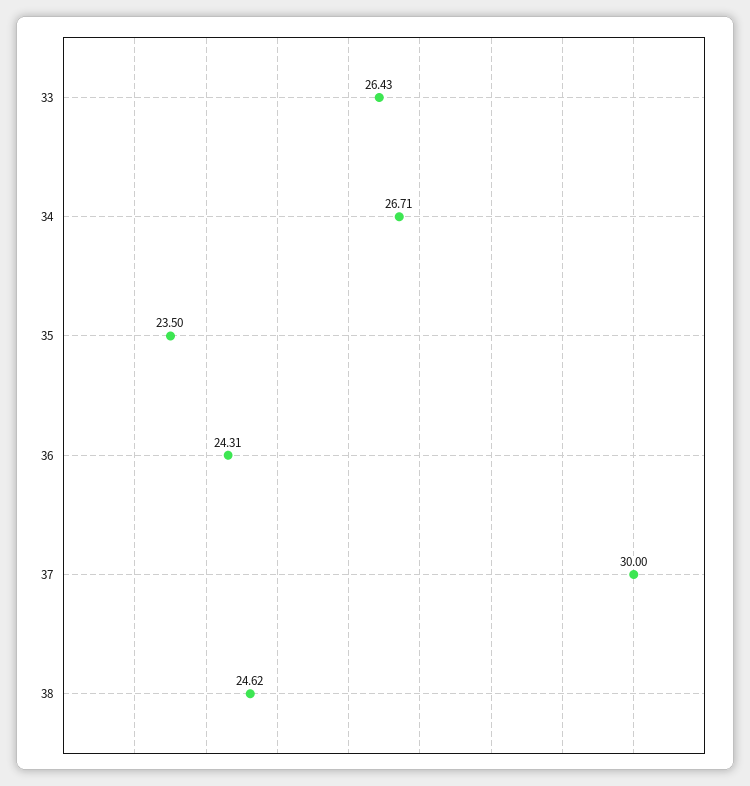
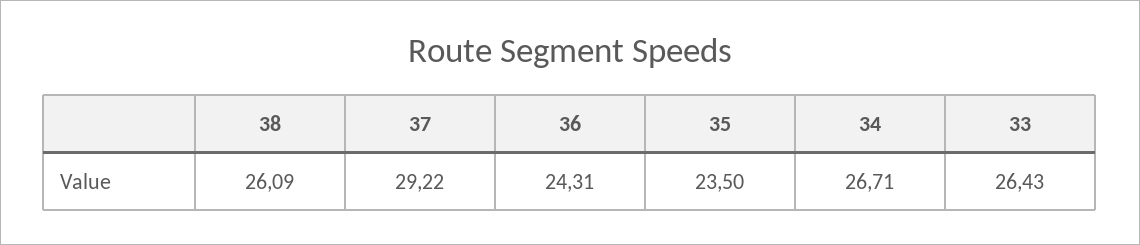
  {
    "33": 26.43,
    "34": 26.71,
    "35": 23.5,
    "36": 24.31,
-   "37": 30,
+   "37": 29.22,
-   "38": 24.62
+   "38": 26.09
  }

